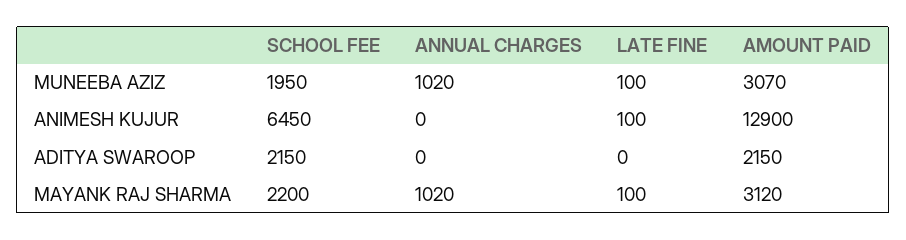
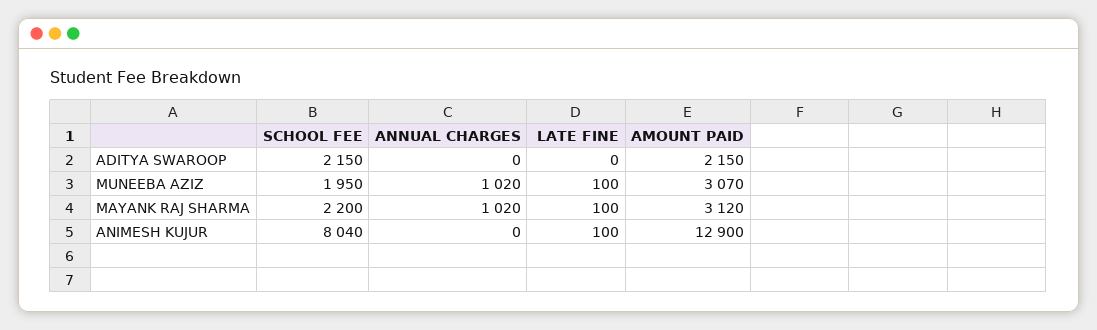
  {
    "SCHOOL FEE": {
      "MUNEEBA AZIZ": 1950,
-     "ANIMESH KUJUR": 6450,
+     "ANIMESH KUJUR": 8040,
      "ADITYA SWAROOP": 2150,
      "MAYANK RAJ SHARMA": 2200
    },
    "ANNUAL CHARGES": {
      "MUNEEBA AZIZ": 1020,
      "ANIMESH KUJUR": 0,
      "ADITYA SWAROOP": 0,
      "MAYANK RAJ SHARMA": 1020
    },
    "LATE FINE": {
      "MUNEEBA AZIZ": 100,
      "ANIMESH KUJUR": 100,
      "ADITYA SWAROOP": 0,
      "MAYANK RAJ SHARMA": 100
    },
    "AMOUNT PAID": {
      "MUNEEBA AZIZ": 3070,
      "ANIMESH KUJUR": 12900,
      "ADITYA SWAROOP": 2150,
      "MAYANK RAJ SHARMA": 3120
    }
  }

